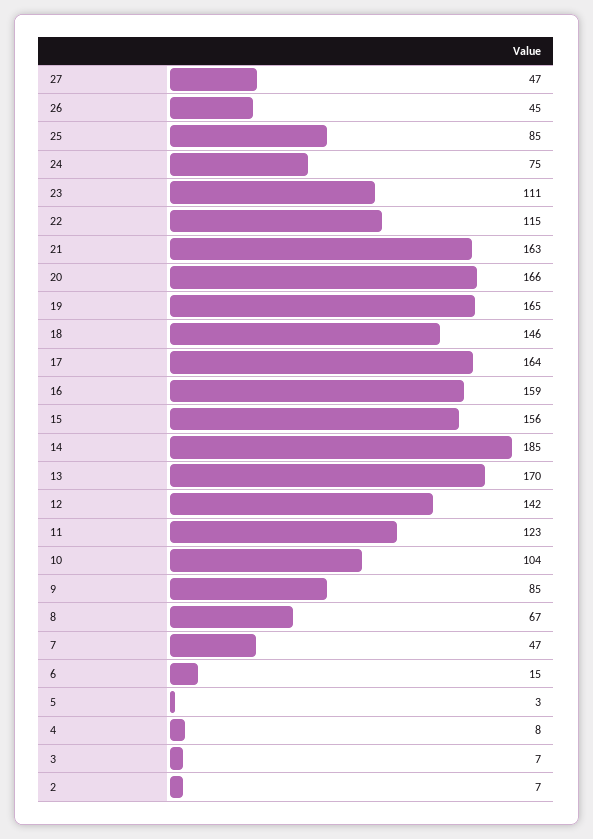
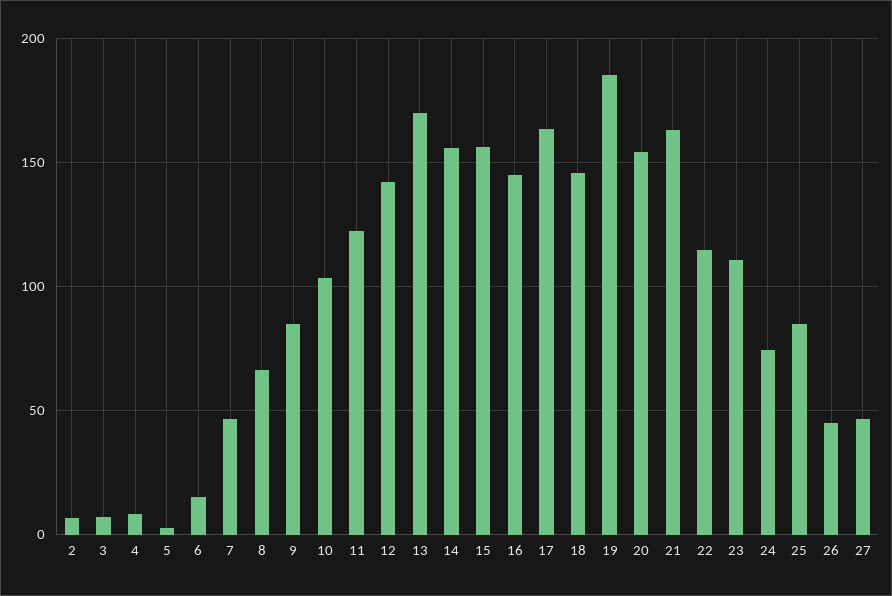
  {
    "27": 47,
    "26": 45,
    "25": 85,
    "24": 75,
    "23": 111,
    "22": 115,
    "21": 163,
-   "20": 166,
+   "20": 155,
-   "19": 165,
+   "19": 185,
    "18": 146,
    "17": 164,
-   "16": 159,
+   "16": 145,
    "15": 156,
-   "14": 185,
+   "14": 155,
    "13": 170,
    "12": 142,
    "11": 123,
    "10": 104,
    "9": 85,
    "8": 67,
    "7": 47,
    "6": 15,
    "5": 3,
    "4": 8,
    "3": 7,
    "2": 7
  }

